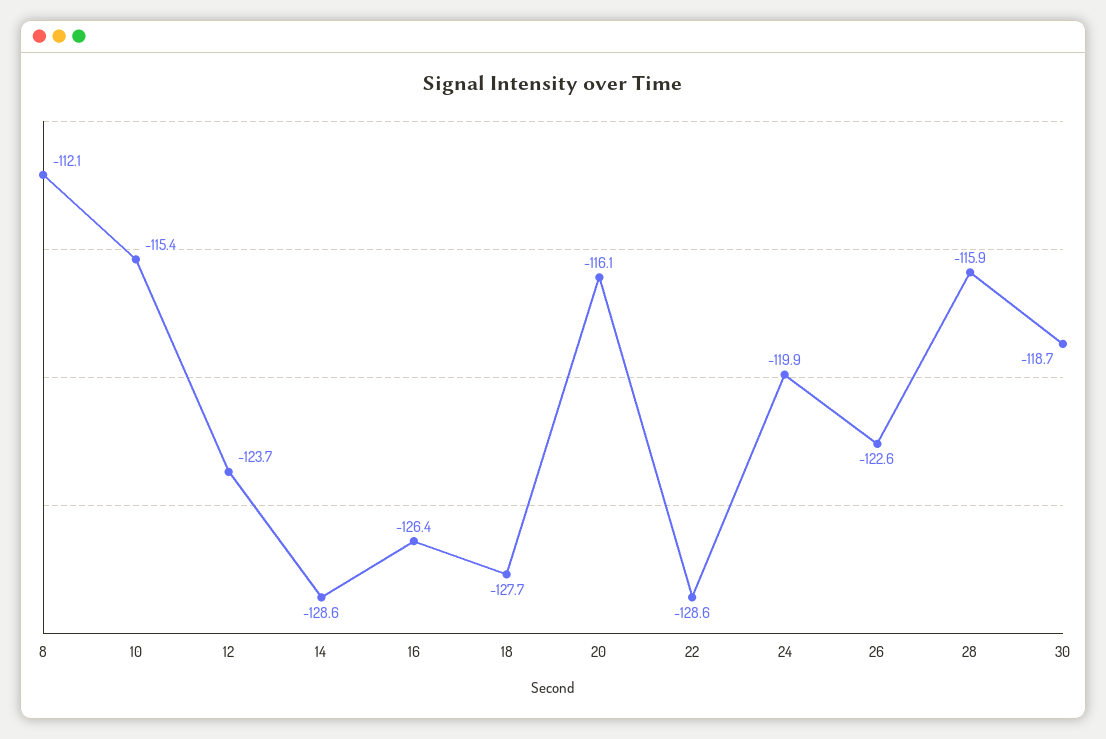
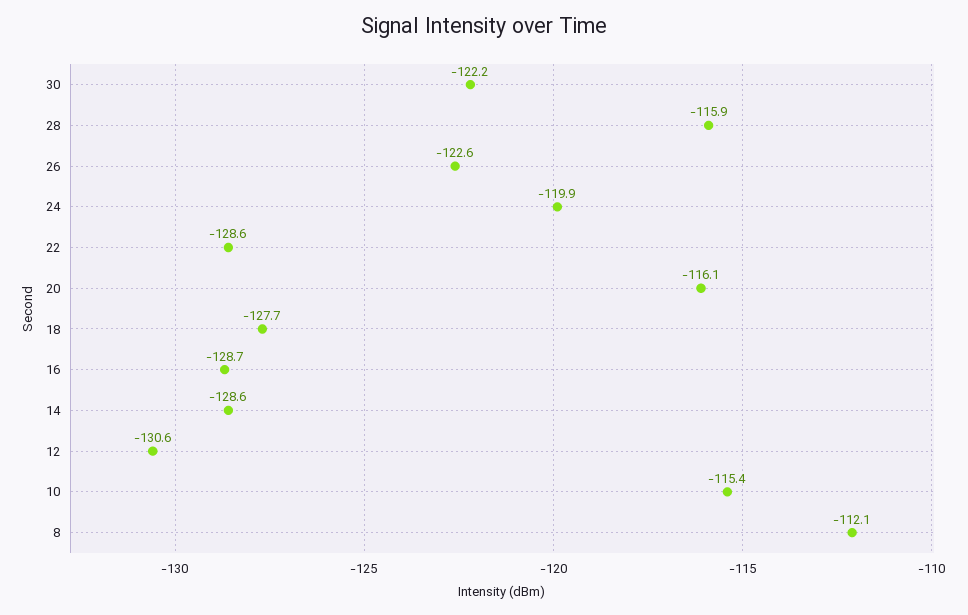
  {
    "8": -112.1,
    "10": -115.4,
-   "12": -123.7,
+   "12": -130.6,
    "14": -128.6,
-   "16": -126.4,
+   "16": -128.7,
    "18": -127.7,
    "20": -116.1,
    "22": -128.6,
    "24": -119.9,
    "26": -122.6,
    "28": -115.9,
-   "30": -118.7
+   "30": -122.2
  }

